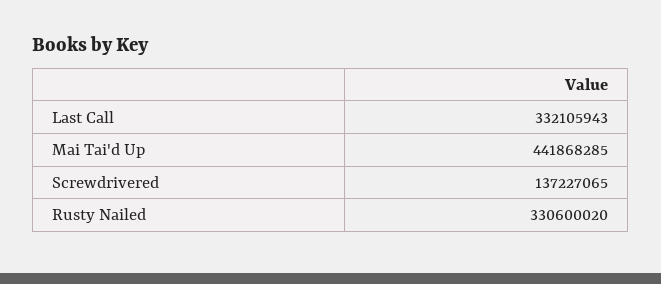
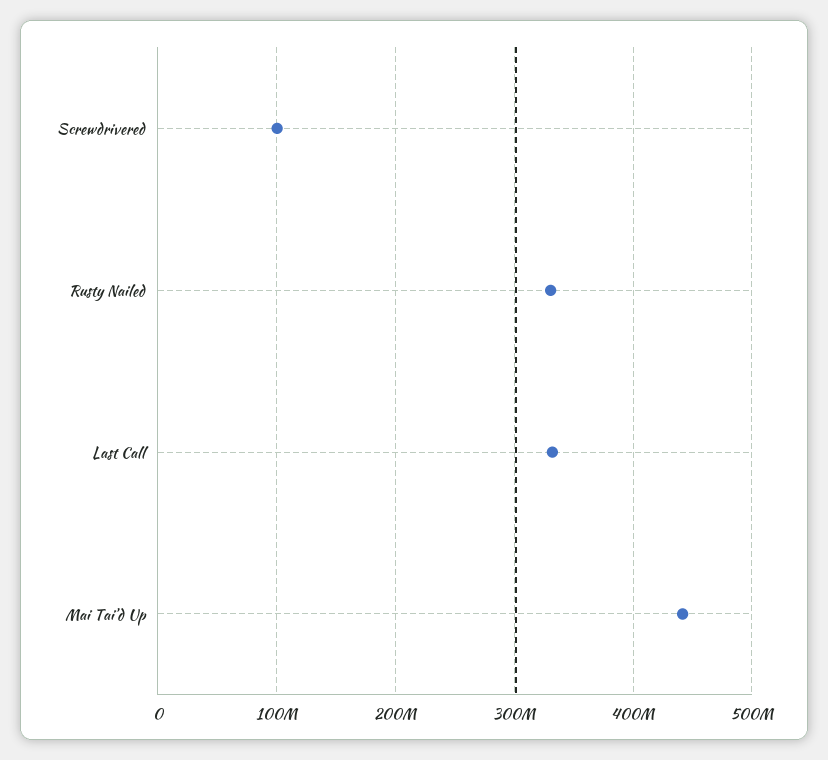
  {
    "Last Call": 332105943,
    "Mai Tai'd Up": 441868285,
-   "Screwdrivered": 137227065,
+   "Screwdrivered": 100000000,
    "Rusty Nailed": 330600020
  }

